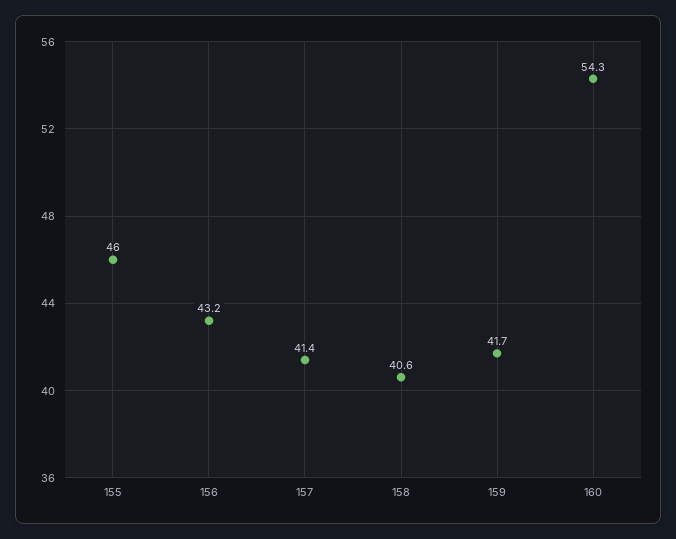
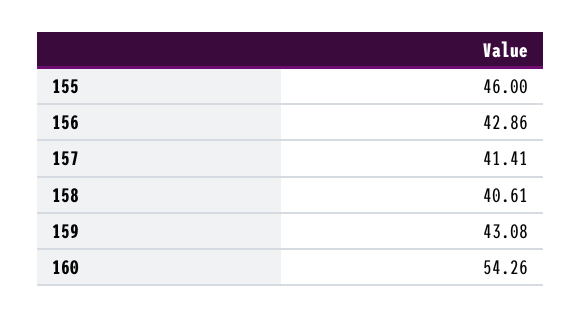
  {
    "155": 46,
-   "156": 43.2,
+   "156": 42.86,
    "157": 41.41,
    "158": 40.61,
-   "159": 41.7,
+   "159": 43.08,
    "160": 54.26
  }

